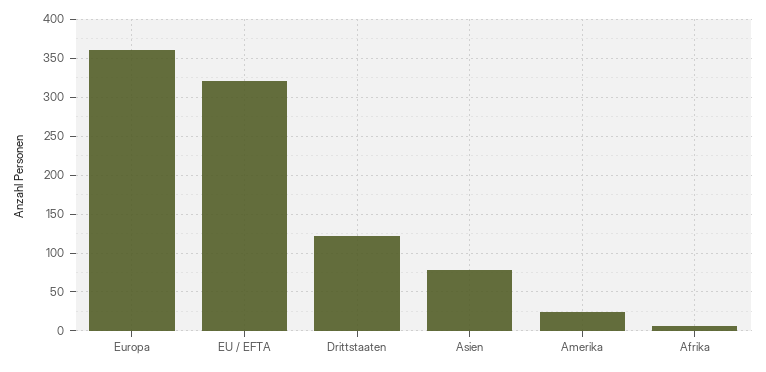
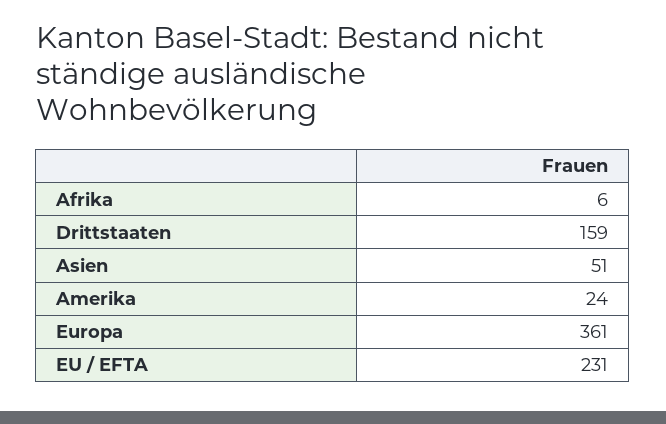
  {
    "Europa": 361,
-   "EU / EFTA": 320,
+   "EU / EFTA": 231,
-   "Drittstaaten": 120,
+   "Drittstaaten": 159,
-   "Asien": 80,
+   "Asien": 51,
    "Amerika": 24,
    "Afrika": 6
  }

